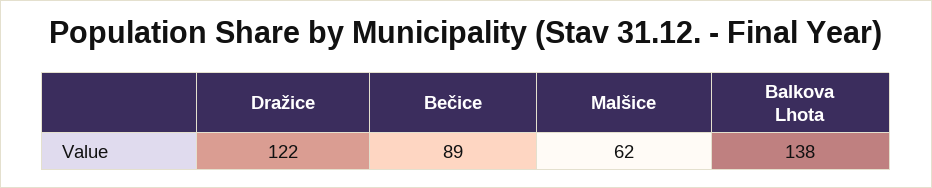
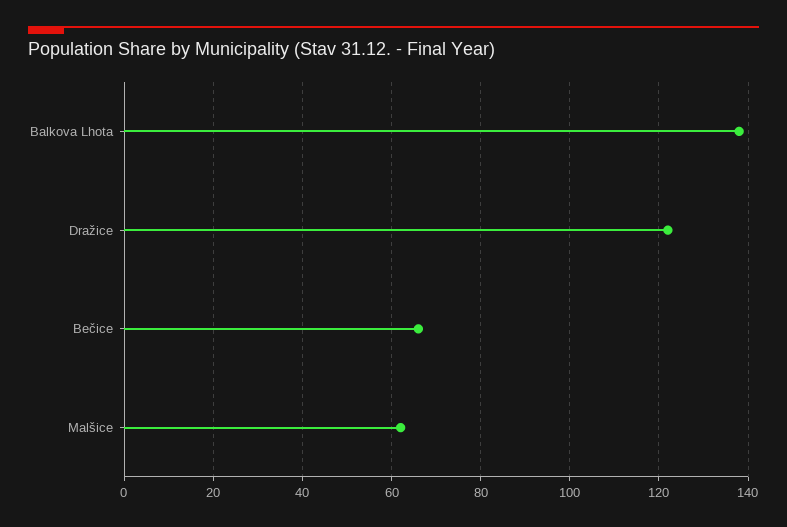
  {
    "Dražice": 122,
-   "Bečice": 89,
+   "Bečice": 65,
    "Malšice": 62,
    "Balkova Lhota": 138
  }

